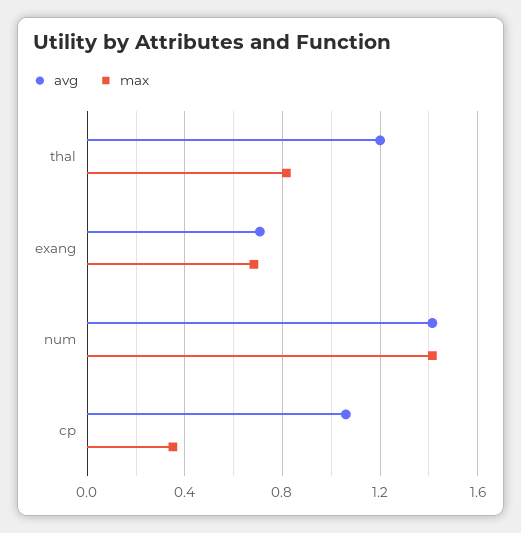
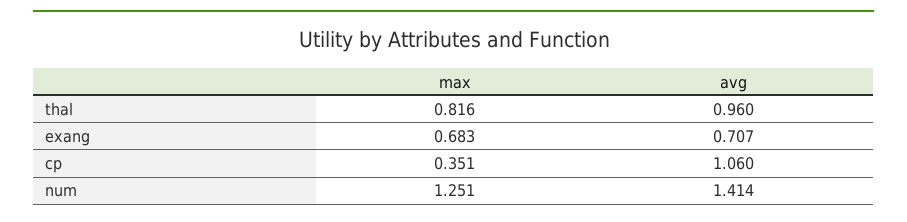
  {
    "avg": {
-     "thal": 1.2,
+     "thal": 0.96,
      "exang": 0.707,
      "num": 1.414,
      "cp": 1.06
    },
    "max": {
      "thal": 0.816,
      "exang": 0.683,
-     "num": 1.4,
+     "num": 1.251,
      "cp": 0.351
    }
  }

